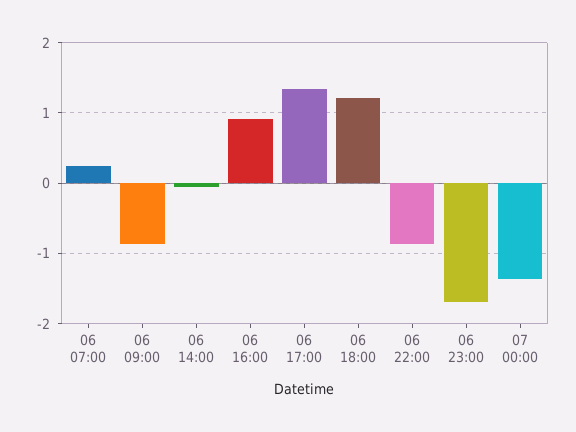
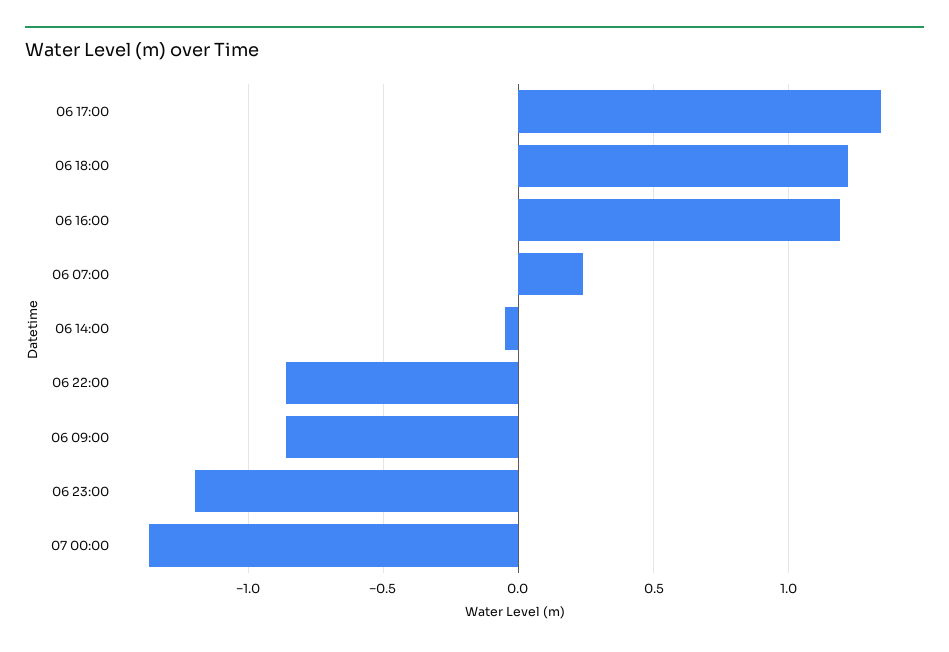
  {
    "06 07:00": 0.25,
    "06 09:00": -0.85,
    "06 14:00": -0.05,
-   "06 16:00": 0.9,
+   "06 16:00": 1.2,
    "06 17:00": 1.35,
    "06 18:00": 1.2,
    "06 22:00": -0.85,
-   "06 23:00": -1.7,
+   "06 23:00": -1.2,
    "07 00:00": -1.35
  }

